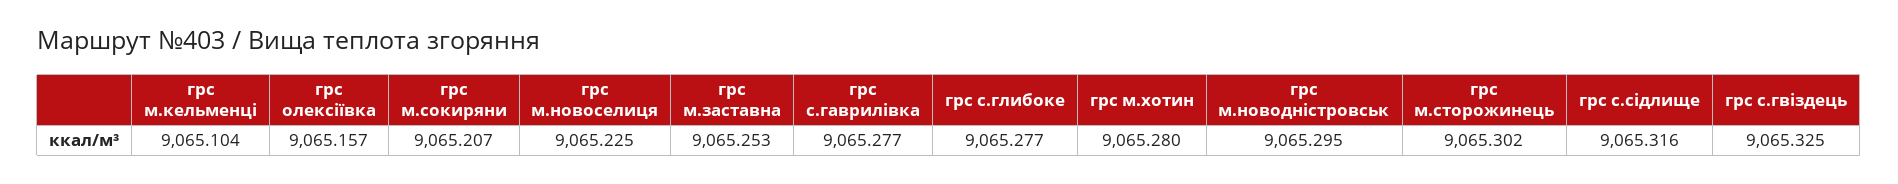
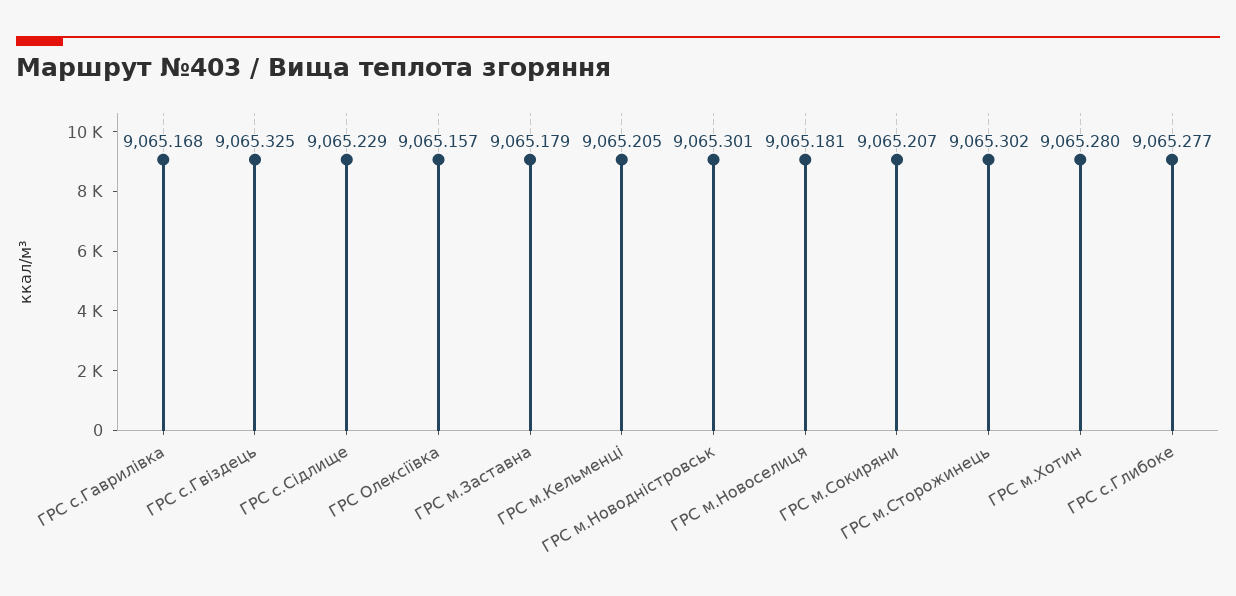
  {
-   "грс м.кельменці": 9065.104,
+   "грс м.кельменці": 9065.205,
    "грс олексіївка": 9065.157,
    "грс м.сокиряни": 9065.207,
-   "грс м.новоселиця": 9065.225,
+   "грс м.новоселиця": 9065.181,
-   "грс м.заставна": 9065.253,
+   "грс м.заставна": 9065.179,
-   "грс с.гаврилівка": 9065.277,
+   "грс с.гаврилівка": 9065.168,
    "грс с.глибоке": 9065.277,
    "грс м.хотин": 9065.28,
-   "грс м.новодністровськ": 9065.295,
+   "грс м.новодністровськ": 9065.301,
    "грс м.сторожинець": 9065.302,
-   "грс с.сідлище": 9065.316,
+   "грс с.сідлище": 9065.229,
    "грс с.гвіздець": 9065.325
  }

